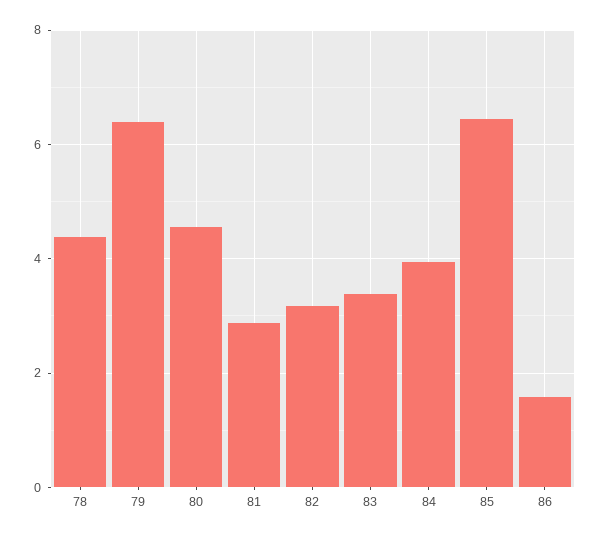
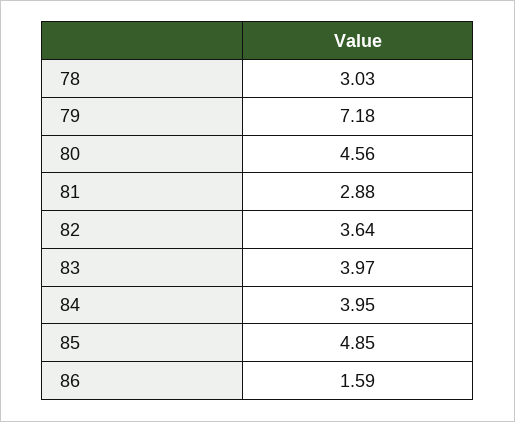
  {
-   "78": 4.4,
+   "78": 3.03,
-   "79": 6.4,
+   "79": 7.18,
    "80": 4.56,
    "81": 2.88,
-   "82": 3.2,
+   "82": 3.64,
-   "83": 3.4,
+   "83": 3.97,
    "84": 3.95,
-   "85": 6.4,
+   "85": 4.85,
    "86": 1.59
  }

